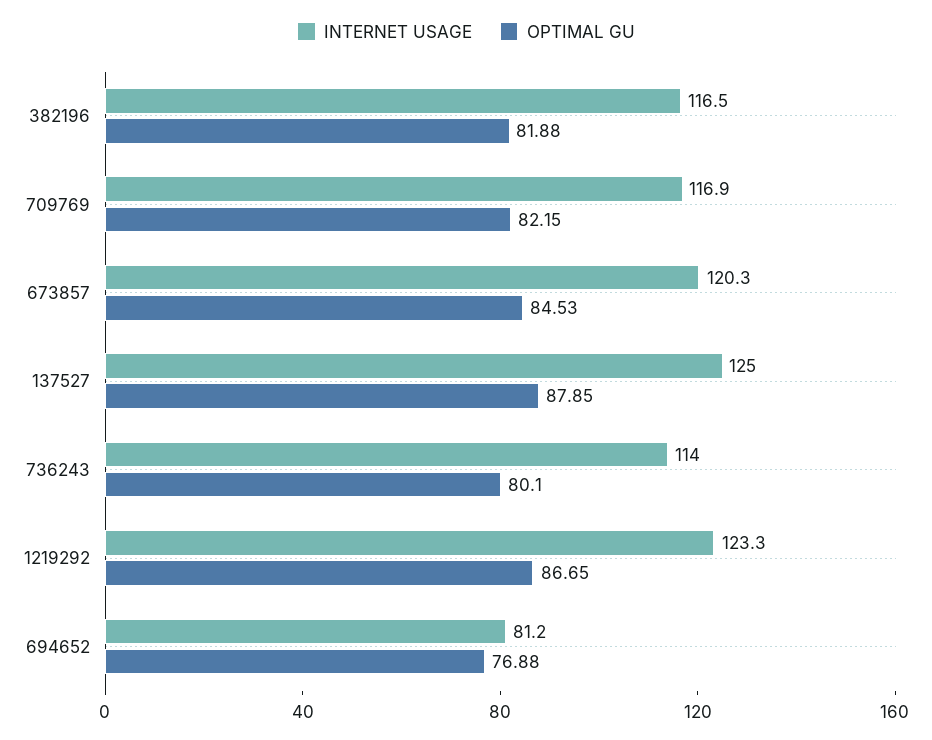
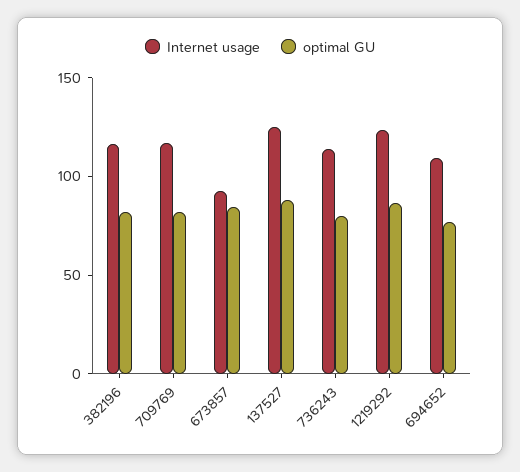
  {
    "INTERNET USAGE": {
      "382196": 116.5,
      "709769": 116.9,
-     "673857": 120.3,
+     "673857": 90,
      "137527": 125,
      "736243": 114,
      "1219292": 123.3,
-     "694652": 81.2
+     "694652": 110
    },
    "OPTIMAL GU": {
      "382196": 81.88,
      "709769": 82.15,
      "673857": 84.53,
      "137527": 87.85,
      "736243": 80.1,
      "1219292": 86.65,
      "694652": 76.88
    }
  }

